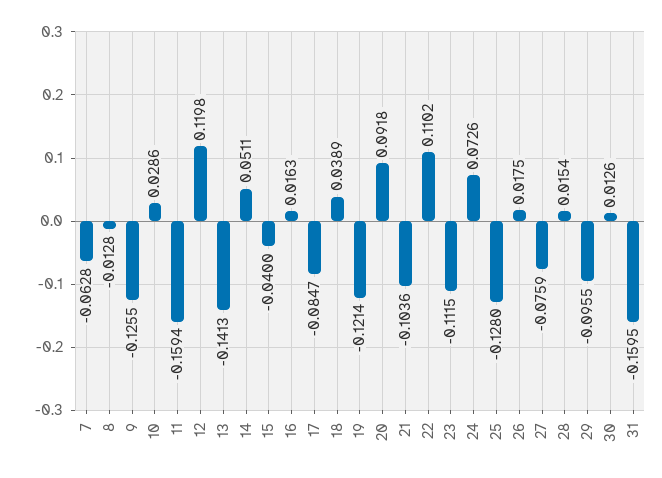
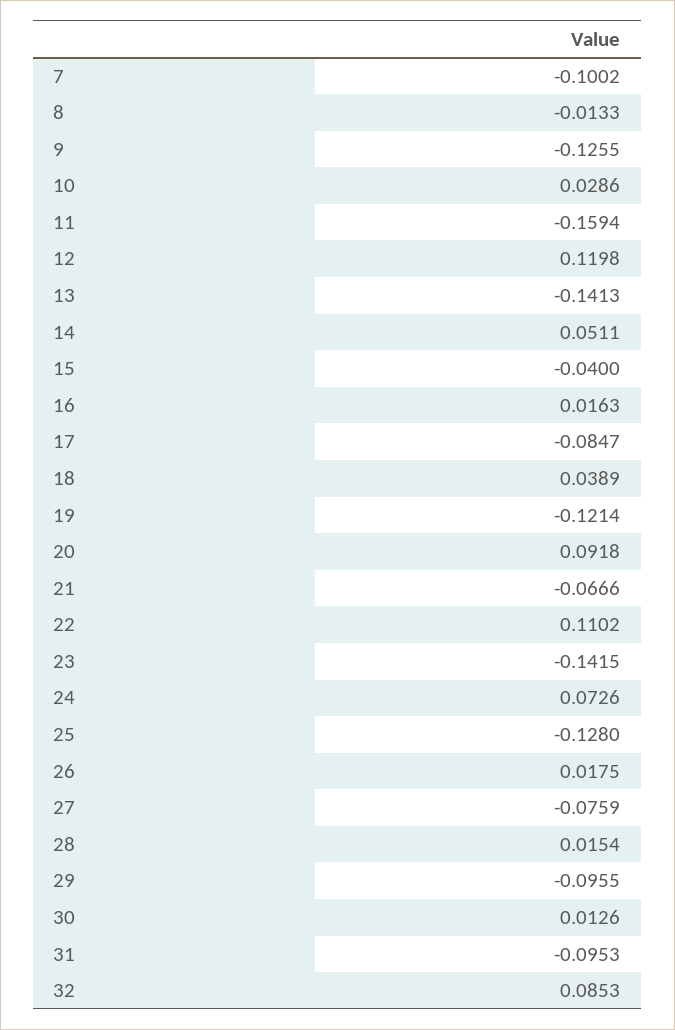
  {
-   "7": -0.0628,
+   "7": -0.1002,
-   "8": -0.0128,
+   "8": -0.0133,
    "9": -0.1255,
    "10": 0.0286,
    "11": -0.1594,
    "12": 0.1198,
    "13": -0.1413,
    "14": 0.0511,
    "15": -0.04,
    "16": 0.0163,
    "17": -0.0847,
    "18": 0.0389,
    "19": -0.1214,
    "20": 0.0918,
-   "21": -0.1036,
+   "21": -0.0666,
    "22": 0.1102,
-   "23": -0.1115,
+   "23": -0.1415,
    "24": 0.0726,
    "25": -0.128,
    "26": 0.0175,
    "27": -0.0759,
    "28": 0.0154,
    "29": -0.0955,
    "30": 0.0126,
-   "31": -0.1595
+   "31": -0.0953,
+   "32": 0.0853
  }

